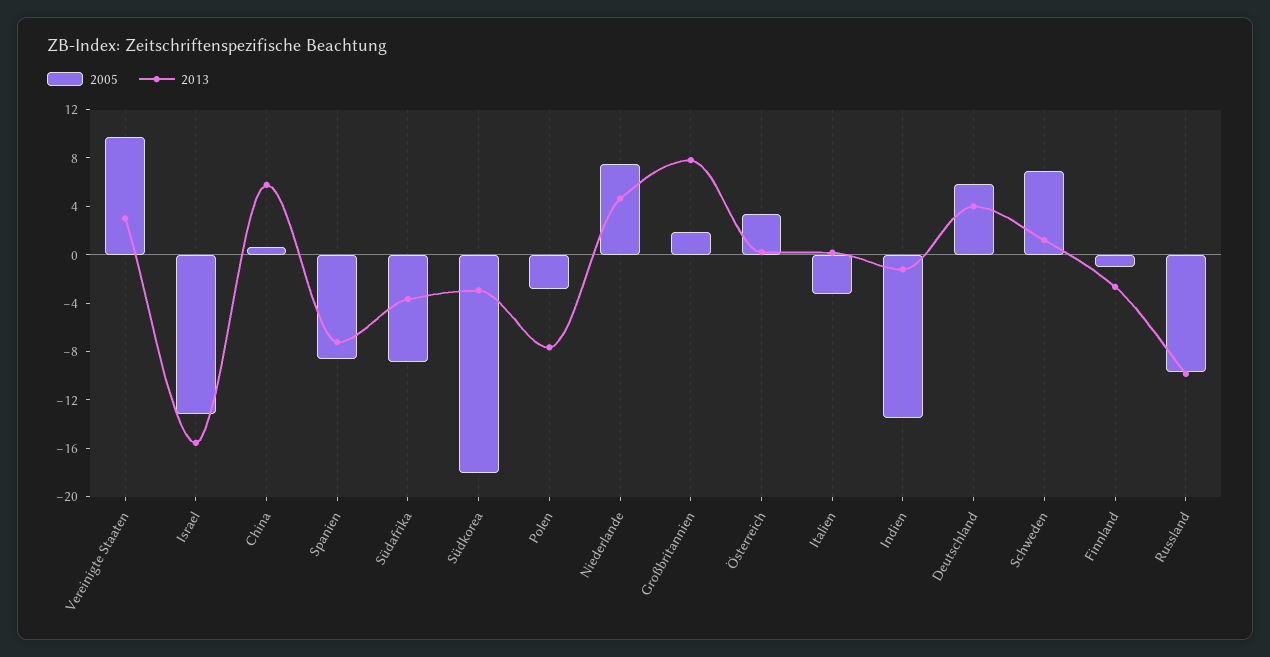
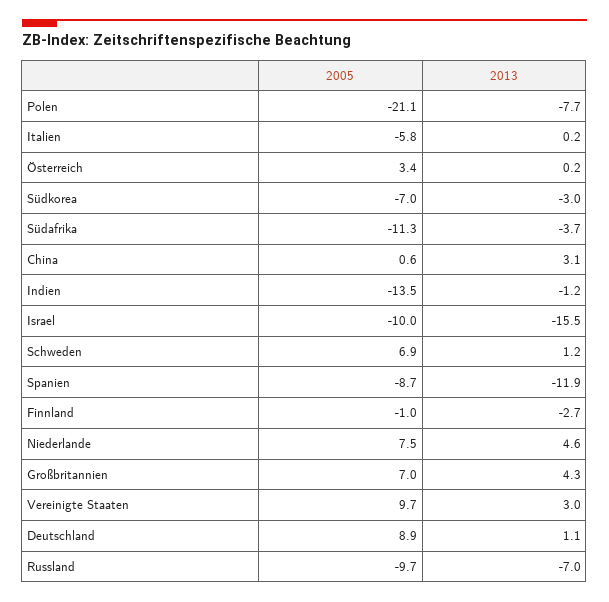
  {
    "2005": {
      "Vereinigte Staaten": 9.7,
-     "Israel": -13,
+     "Israel": -10,
      "China": 0.6,
      "Spanien": -8.7,
-     "Südafrika": -9,
+     "Südafrika": -11.3,
-     "Südkorea": -18,
+     "Südkorea": -7,
-     "Polen": -3,
+     "Polen": -21.1,
      "Niederlande": 7.5,
-     "Großbritannien": 2,
+     "Großbritannien": 7,
      "Österreich": 3.4,
-     "Italien": -3,
+     "Italien": -5.8,
      "Indien": -13.5,
-     "Deutschland": 6,
+     "Deutschland": 8.9,
      "Schweden": 6.9,
      "Finnland": -1,
      "Russland": -9.7
    },
    "2013": {
      "Vereinigte Staaten": 3,
      "Israel": -15.5,
-     "China": 6,
+     "China": 3.1,
-     "Spanien": -7,
+     "Spanien": -11.9,
      "Südafrika": -3.7,
      "Südkorea": -3,
      "Polen": -7.7,
      "Niederlande": 4.6,
-     "Großbritannien": 8,
+     "Großbritannien": 4.3,
      "Österreich": 0.2,
      "Italien": 0.2,
      "Indien": -1.2,
-     "Deutschland": 4,
+     "Deutschland": 1.1,
      "Schweden": 1.2,
      "Finnland": -2.7,
-     "Russland": -10
+     "Russland": -7
    }
  }

